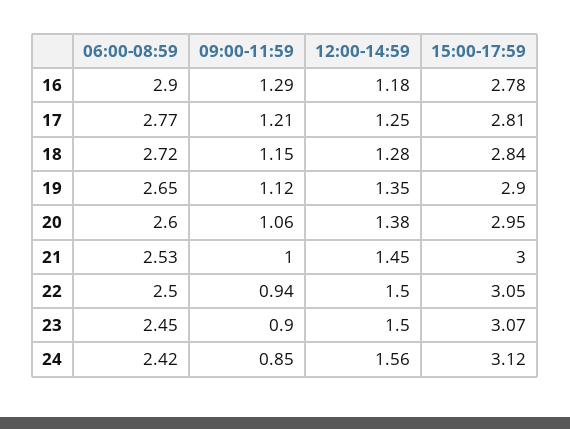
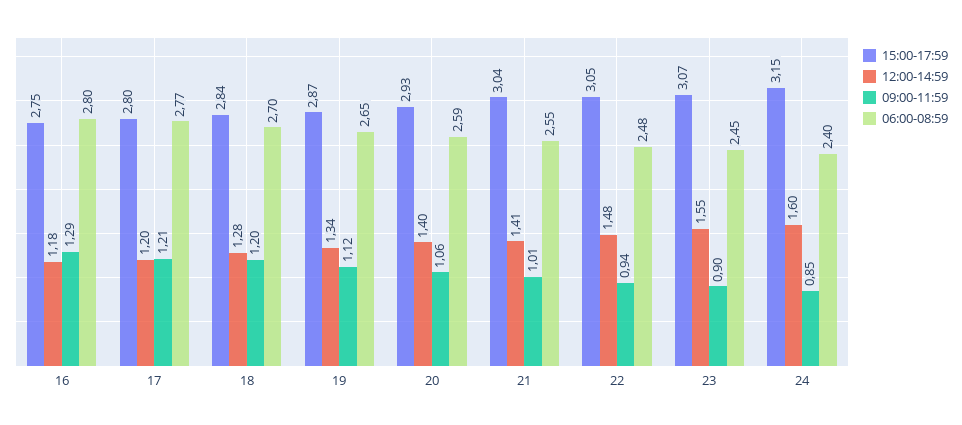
  {
    "06:00-08:59": {
-     "16": 2.9,
+     "16": 2.8,
      "17": 2.77,
-     "18": 2.72,
+     "18": 2.7,
      "19": 2.65,
-     "20": 2.6,
+     "20": 2.59,
-     "21": 2.53,
+     "21": 2.55,
-     "22": 2.5,
+     "22": 2.48,
      "23": 2.45,
-     "24": 2.42
+     "24": 2.4
    },
    "09:00-11:59": {
      "16": 1.29,
      "17": 1.21,
-     "18": 1.15,
+     "18": 1.2,
      "19": 1.12,
      "20": 1.06,
-     "21": 1,
+     "21": 1.01,
      "22": 0.94,
      "23": 0.9,
      "24": 0.85
    },
    "12:00-14:59": {
      "16": 1.18,
-     "17": 1.25,
+     "17": 1.2,
      "18": 1.28,
-     "19": 1.35,
+     "19": 1.34,
-     "20": 1.38,
+     "20": 1.4,
-     "21": 1.45,
+     "21": 1.41,
-     "22": 1.5,
+     "22": 1.48,
-     "23": 1.5,
+     "23": 1.55,
-     "24": 1.56
+     "24": 1.6
    },
    "15:00-17:59": {
-     "16": 2.78,
+     "16": 2.75,
-     "17": 2.81,
+     "17": 2.8,
      "18": 2.84,
-     "19": 2.9,
+     "19": 2.87,
-     "20": 2.95,
+     "20": 2.93,
-     "21": 3,
+     "21": 3.04,
      "22": 3.05,
      "23": 3.07,
-     "24": 3.12
+     "24": 3.15
    }
  }

